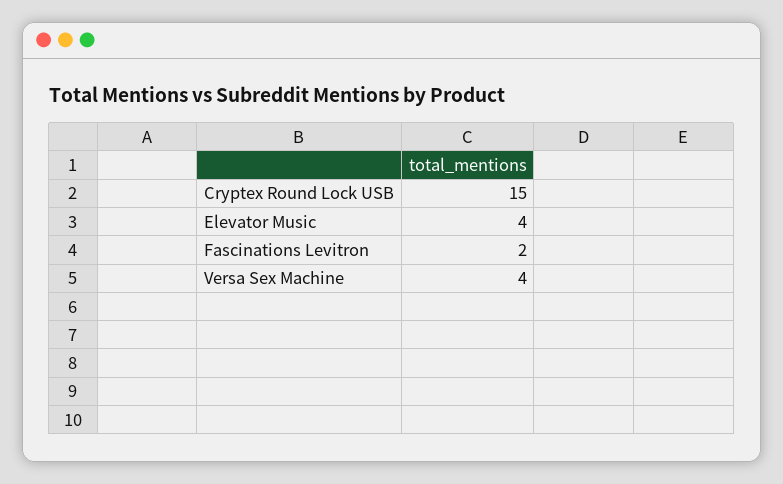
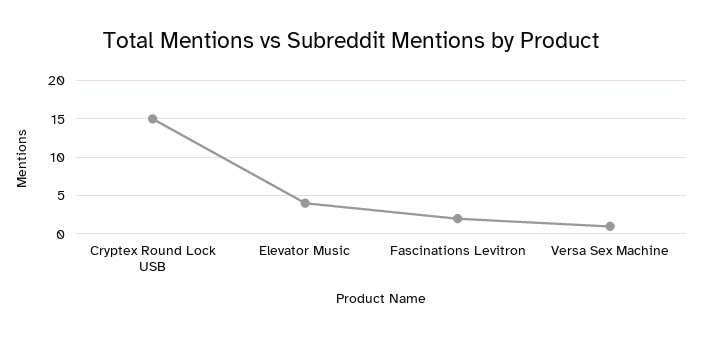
  {
    "Cryptex Round Lock USB": 15,
    "Elevator Music": 4,
    "Fascinations Levitron": 2,
-   "Versa Sex Machine": 4
+   "Versa Sex Machine": 1
  }

